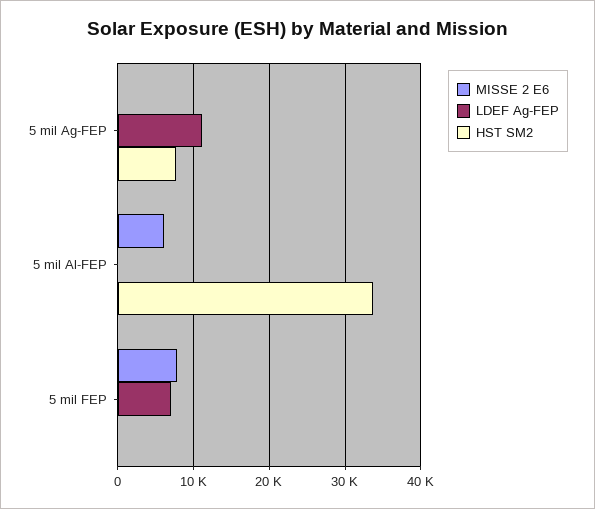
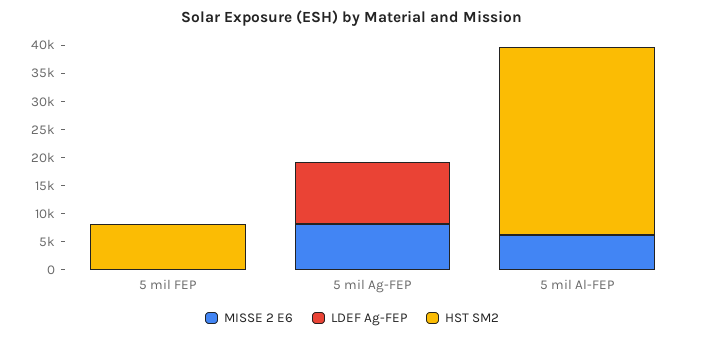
  {
    "MISSE 2 E6": {
-     "5 mil Ag-FEP": 0,
+     "5 mil Ag-FEP": 7500,
      "5 mil Al-FEP": 6000,
-     "5 mil FEP": 8000
+     "5 mil FEP": 0
    },
    "LDEF Ag-FEP": {
      "5 mil Ag-FEP": 11000,
      "5 mil Al-FEP": 0,
-     "5 mil FEP": 7000
+     "5 mil FEP": 0
    },
    "HST SM2": {
-     "5 mil Ag-FEP": 8000,
+     "5 mil Ag-FEP": 0,
      "5 mil Al-FEP": 34000,
-     "5 mil FEP": 0
+     "5 mil FEP": 7500
    }
  }

